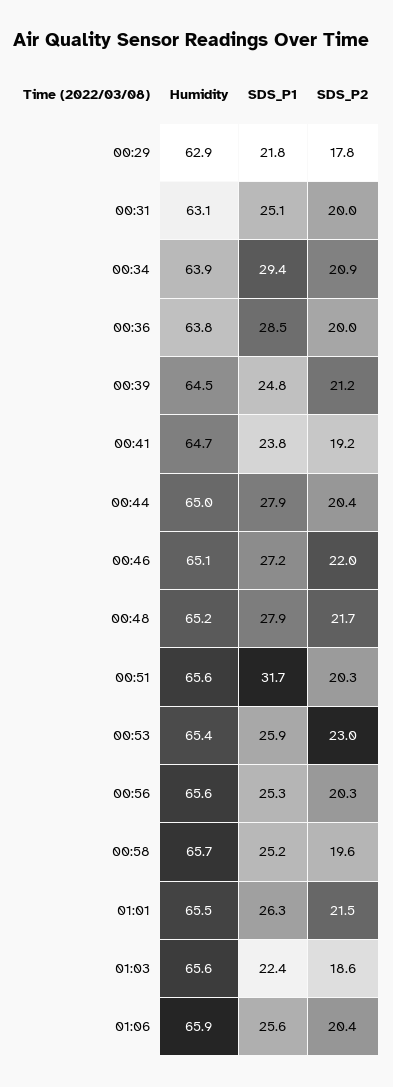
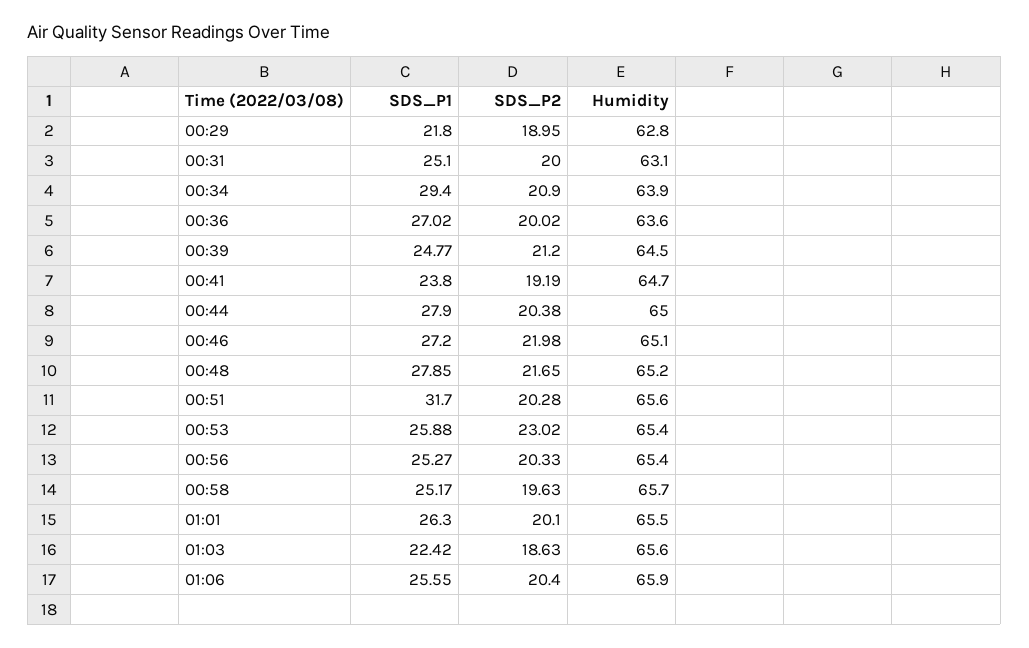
  {
    "Humidity": {
-     "00:29": 62.9,
+     "00:29": 62.8,
      "00:31": 63.1,
      "00:34": 63.9,
-     "00:36": 63.8,
+     "00:36": 63.6,
      "00:39": 64.5,
      "00:41": 64.7,
      "00:44": 65,
      "00:46": 65.1,
      "00:48": 65.2,
      "00:51": 65.6,
      "00:53": 65.4,
-     "00:56": 65.6,
+     "00:56": 65.4,
      "00:58": 65.7,
      "01:01": 65.5,
      "01:03": 65.6,
      "01:06": 65.9
    },
    "SDS_P1": {
      "00:29": 21.8,
      "00:31": 25.1,
      "00:34": 29.4,
-     "00:36": 28.5,
+     "00:36": 27.02,
      "00:39": 24.77,
      "00:41": 23.8,
      "00:44": 27.9,
      "00:46": 27.2,
      "00:48": 27.85,
      "00:51": 31.7,
      "00:53": 25.88,
      "00:56": 25.27,
      "00:58": 25.17,
      "01:01": 26.3,
      "01:03": 22.42,
      "01:06": 25.55
    },
    "SDS_P2": {
-     "00:29": 17.8,
+     "00:29": 18.95,
      "00:31": 20,
      "00:34": 20.9,
      "00:36": 20.02,
      "00:39": 21.2,
      "00:41": 19.19,
      "00:44": 20.38,
      "00:46": 21.98,
      "00:48": 21.65,
      "00:51": 20.28,
      "00:53": 23.02,
      "00:56": 20.33,
      "00:58": 19.63,
-     "01:01": 21.5,
+     "01:01": 20.1,
      "01:03": 18.63,
      "01:06": 20.4
    }
  }

